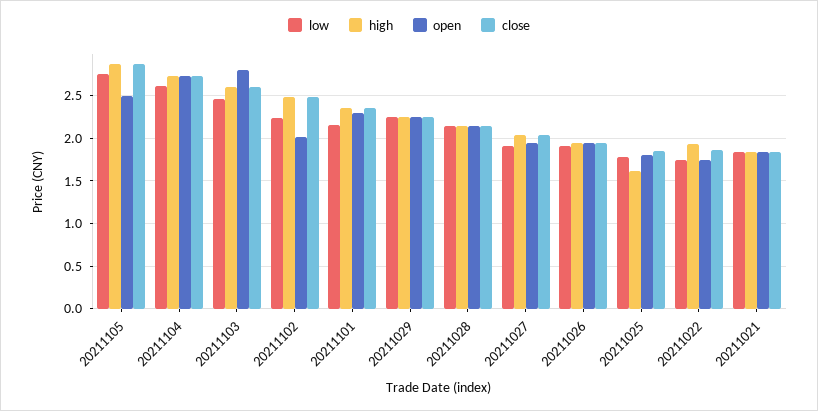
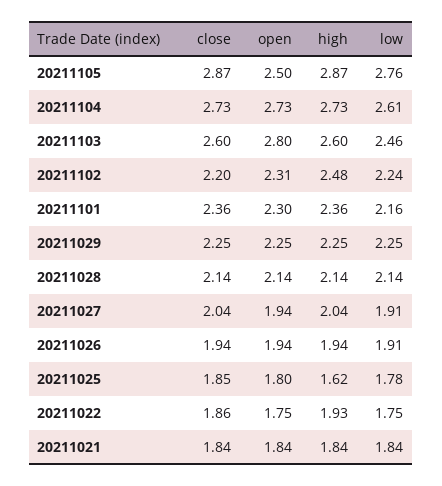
  {
    "low": {
      "20211105": 2.76,
      "20211104": 2.61,
      "20211103": 2.46,
      "20211102": 2.24,
      "20211101": 2.16,
      "20211029": 2.25,
      "20211028": 2.14,
      "20211027": 1.91,
      "20211026": 1.91,
      "20211025": 1.78,
      "20211022": 1.75,
      "20211021": 1.84
    },
    "high": {
      "20211105": 2.87,
      "20211104": 2.73,
      "20211103": 2.6,
      "20211102": 2.48,
      "20211101": 2.36,
      "20211029": 2.25,
      "20211028": 2.14,
      "20211027": 2.04,
      "20211026": 1.94,
      "20211025": 1.62,
      "20211022": 1.93,
      "20211021": 1.84
    },
    "open": {
      "20211105": 2.5,
      "20211104": 2.73,
      "20211103": 2.8,
-     "20211102": 2,
+     "20211102": 2.31,
      "20211101": 2.3,
      "20211029": 2.25,
      "20211028": 2.14,
      "20211027": 1.94,
      "20211026": 1.94,
      "20211025": 1.8,
      "20211022": 1.75,
      "20211021": 1.84
    },
    "close": {
      "20211105": 2.87,
      "20211104": 2.73,
      "20211103": 2.6,
-     "20211102": 2.5,
+     "20211102": 2.2,
      "20211101": 2.36,
      "20211029": 2.25,
      "20211028": 2.14,
      "20211027": 2.04,
      "20211026": 1.94,
      "20211025": 1.85,
      "20211022": 1.86,
      "20211021": 1.84
    }
  }

